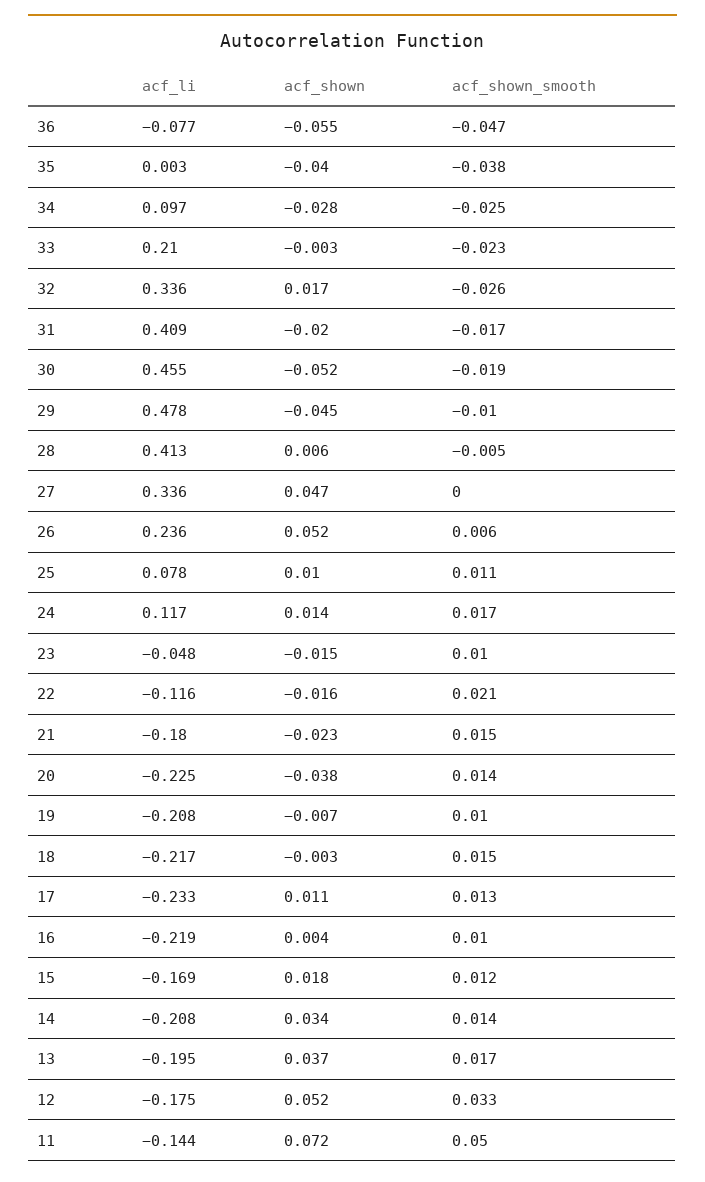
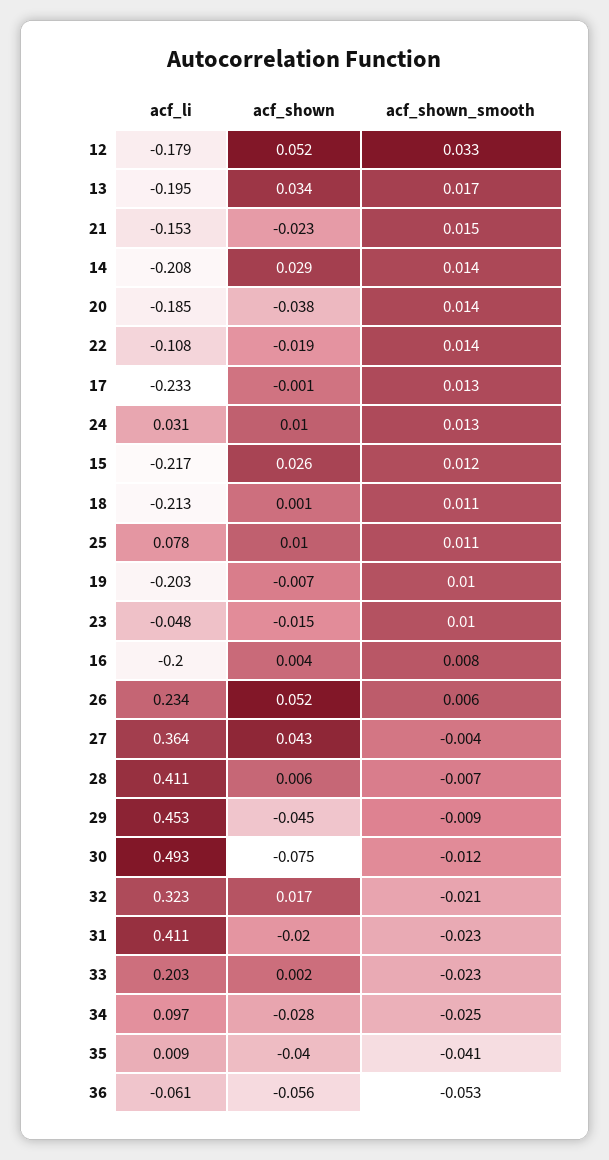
  {
    "acf_li": {
-     "36": -0.077,
+     "36": -0.061,
-     "35": 0.003,
+     "35": 0.009,
      "34": 0.097,
-     "33": 0.21,
+     "33": 0.203,
-     "32": 0.336,
+     "32": 0.323,
-     "31": 0.409,
+     "31": 0.411,
-     "30": 0.455,
+     "30": 0.493,
-     "29": 0.478,
+     "29": 0.453,
-     "28": 0.413,
+     "28": 0.411,
-     "27": 0.336,
+     "27": 0.364,
-     "26": 0.236,
+     "26": 0.234,
      "25": 0.078,
-     "24": 0.117,
+     "24": 0.031,
      "23": -0.048,
-     "22": -0.116,
+     "22": -0.108,
-     "21": -0.18,
+     "21": -0.153,
-     "20": -0.225,
+     "20": -0.185,
-     "19": -0.208,
+     "19": -0.203,
-     "18": -0.217,
+     "18": -0.213,
      "17": -0.233,
-     "16": -0.219,
+     "16": -0.2,
-     "15": -0.169,
+     "15": -0.217,
      "14": -0.208,
      "13": -0.195,
-     "12": -0.175,
+     "12": -0.179
-     "11": -0.144
    },
    "acf_shown": {
-     "36": -0.055,
+     "36": -0.056,
      "35": -0.04,
      "34": -0.028,
-     "33": -0.003,
+     "33": 0.002,
      "32": 0.017,
      "31": -0.02,
-     "30": -0.052,
+     "30": -0.075,
      "29": -0.045,
      "28": 0.006,
-     "27": 0.047,
+     "27": 0.043,
      "26": 0.052,
      "25": 0.01,
-     "24": 0.014,
+     "24": 0.01,
      "23": -0.015,
-     "22": -0.016,
+     "22": -0.019,
      "21": -0.023,
      "20": -0.038,
      "19": -0.007,
-     "18": -0.003,
+     "18": 0.001,
-     "17": 0.011,
+     "17": -0.001,
      "16": 0.004,
-     "15": 0.018,
+     "15": 0.026,
-     "14": 0.034,
+     "14": 0.029,
-     "13": 0.037,
+     "13": 0.034,
-     "12": 0.052,
+     "12": 0.052
-     "11": 0.072
    },
    "acf_shown_smooth": {
-     "36": -0.047,
+     "36": -0.053,
-     "35": -0.038,
+     "35": -0.041,
      "34": -0.025,
      "33": -0.023,
-     "32": -0.026,
+     "32": -0.021,
-     "31": -0.017,
+     "31": -0.023,
-     "30": -0.019,
+     "30": -0.012,
-     "29": -0.01,
+     "29": -0.009,
-     "28": -0.005,
+     "28": -0.007,
-     "27": 0,
+     "27": -0.004,
      "26": 0.006,
      "25": 0.011,
-     "24": 0.017,
+     "24": 0.013,
      "23": 0.01,
-     "22": 0.021,
+     "22": 0.014,
      "21": 0.015,
      "20": 0.014,
      "19": 0.01,
-     "18": 0.015,
+     "18": 0.011,
      "17": 0.013,
-     "16": 0.01,
+     "16": 0.008,
      "15": 0.012,
      "14": 0.014,
      "13": 0.017,
-     "12": 0.033,
+     "12": 0.033
-     "11": 0.05
    }
  }

